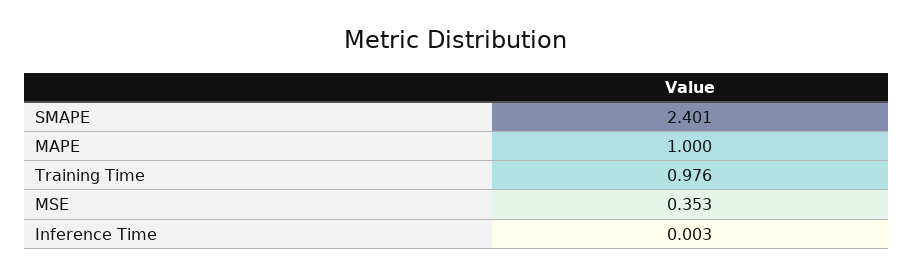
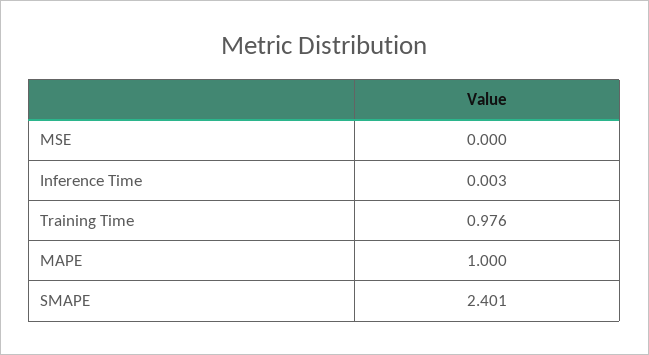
  {
    "SMAPE": 2.401,
    "MAPE": 1,
    "Training Time": 0.976,
-   "MSE": 0.353,
+   "MSE": 0,
    "Inference Time": 0.003
  }

